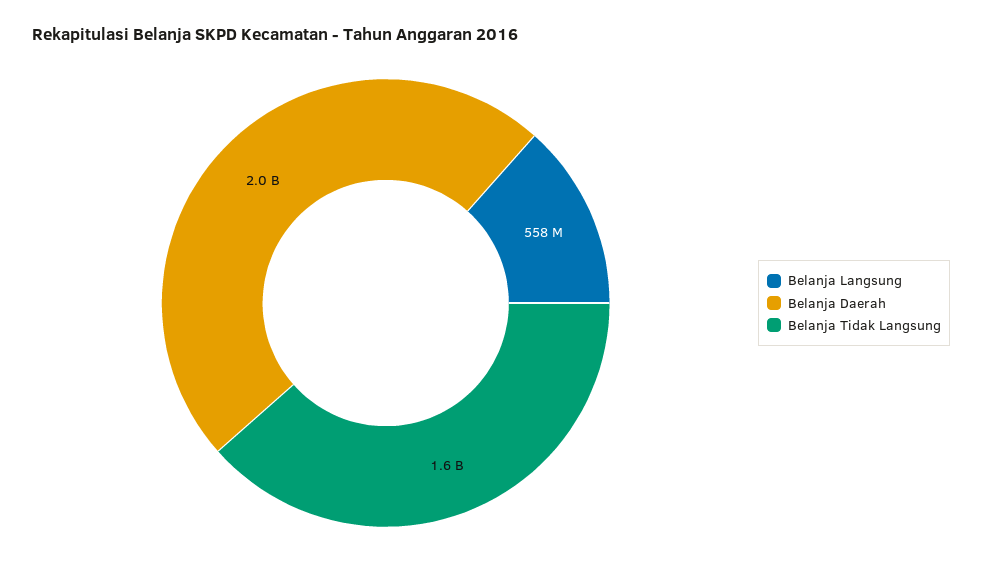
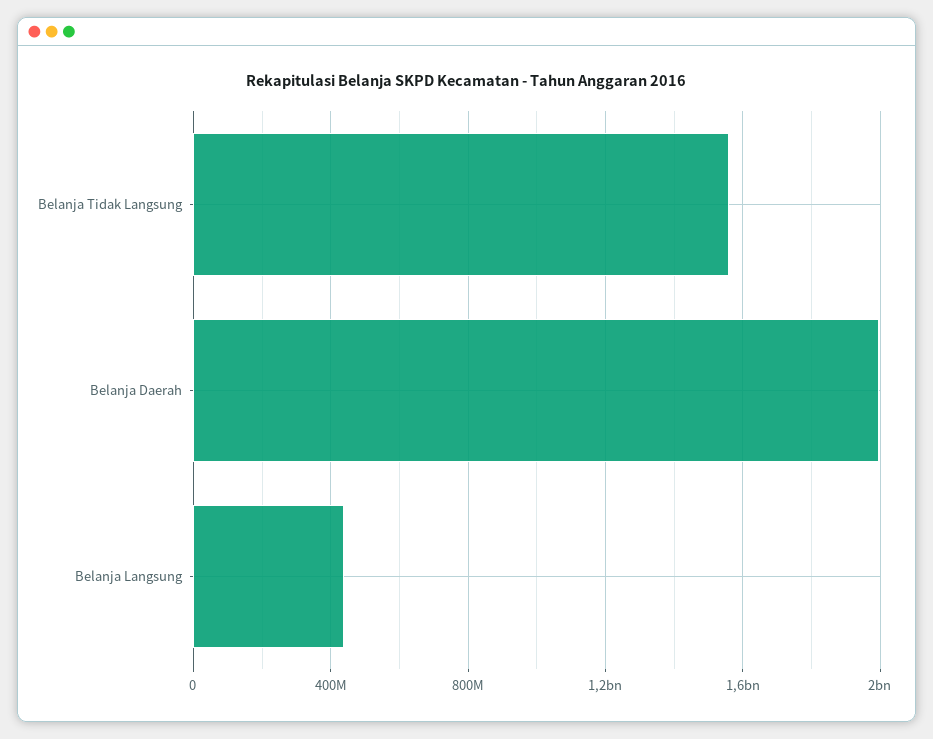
  {
-   "Belanja Langsung": 558000000,
+   "Belanja Langsung": 450000000,
    "Belanja Daerah": 2000000000,
    "Belanja Tidak Langsung": 1600000000
  }

